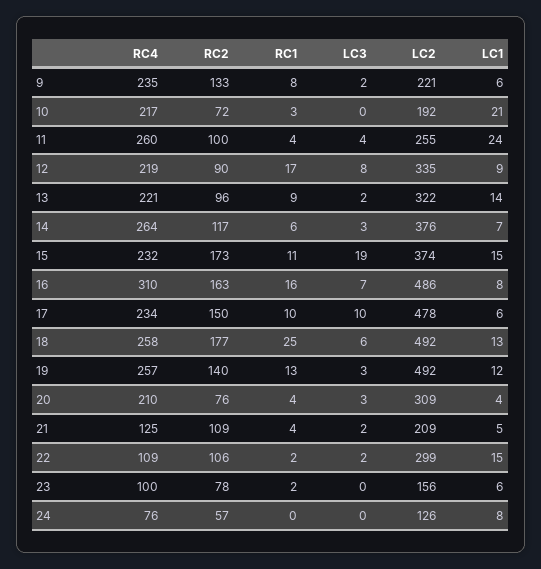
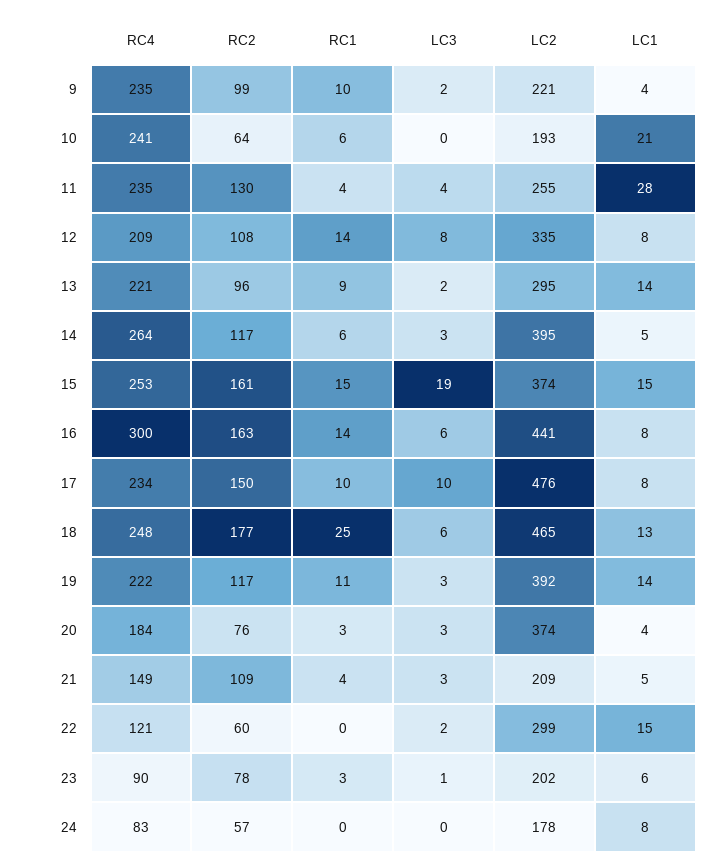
  {
    "RC4": {
      "9": 235,
-     "10": 217,
+     "10": 241,
-     "11": 260,
+     "11": 235,
-     "12": 219,
+     "12": 209,
      "13": 221,
      "14": 264,
-     "15": 232,
+     "15": 253,
-     "16": 310,
+     "16": 300,
      "17": 234,
-     "18": 258,
+     "18": 248,
-     "19": 257,
+     "19": 222,
-     "20": 210,
+     "20": 184,
-     "21": 125,
+     "21": 149,
-     "22": 109,
+     "22": 121,
-     "23": 100,
+     "23": 90,
-     "24": 76
+     "24": 83
    },
    "RC2": {
-     "9": 133,
+     "9": 99,
-     "10": 72,
+     "10": 64,
-     "11": 100,
+     "11": 130,
-     "12": 90,
+     "12": 108,
      "13": 96,
      "14": 117,
-     "15": 173,
+     "15": 161,
      "16": 163,
      "17": 150,
      "18": 177,
-     "19": 140,
+     "19": 117,
      "20": 76,
      "21": 109,
-     "22": 106,
+     "22": 60,
      "23": 78,
      "24": 57
    },
    "RC1": {
-     "9": 8,
+     "9": 10,
-     "10": 3,
+     "10": 6,
      "11": 4,
-     "12": 17,
+     "12": 14,
      "13": 9,
      "14": 6,
-     "15": 11,
+     "15": 15,
-     "16": 16,
+     "16": 14,
      "17": 10,
      "18": 25,
-     "19": 13,
+     "19": 11,
-     "20": 4,
+     "20": 3,
      "21": 4,
-     "22": 2,
+     "22": 0,
-     "23": 2,
+     "23": 3,
      "24": 0
    },
    "LC3": {
      "9": 2,
      "10": 0,
      "11": 4,
      "12": 8,
      "13": 2,
      "14": 3,
      "15": 19,
-     "16": 7,
+     "16": 6,
      "17": 10,
      "18": 6,
      "19": 3,
      "20": 3,
-     "21": 2,
+     "21": 3,
      "22": 2,
-     "23": 0,
+     "23": 1,
      "24": 0
    },
    "LC2": {
      "9": 221,
-     "10": 192,
+     "10": 193,
      "11": 255,
      "12": 335,
-     "13": 322,
+     "13": 295,
-     "14": 376,
+     "14": 395,
      "15": 374,
-     "16": 486,
+     "16": 441,
-     "17": 478,
+     "17": 476,
-     "18": 492,
+     "18": 465,
-     "19": 492,
+     "19": 392,
-     "20": 309,
+     "20": 374,
      "21": 209,
      "22": 299,
-     "23": 156,
+     "23": 202,
-     "24": 126
+     "24": 178
    },
    "LC1": {
-     "9": 6,
+     "9": 4,
      "10": 21,
-     "11": 24,
+     "11": 28,
-     "12": 9,
+     "12": 8,
      "13": 14,
-     "14": 7,
+     "14": 5,
      "15": 15,
      "16": 8,
-     "17": 6,
+     "17": 8,
      "18": 13,
-     "19": 12,
+     "19": 14,
      "20": 4,
      "21": 5,
      "22": 15,
      "23": 6,
      "24": 8
    }
  }

